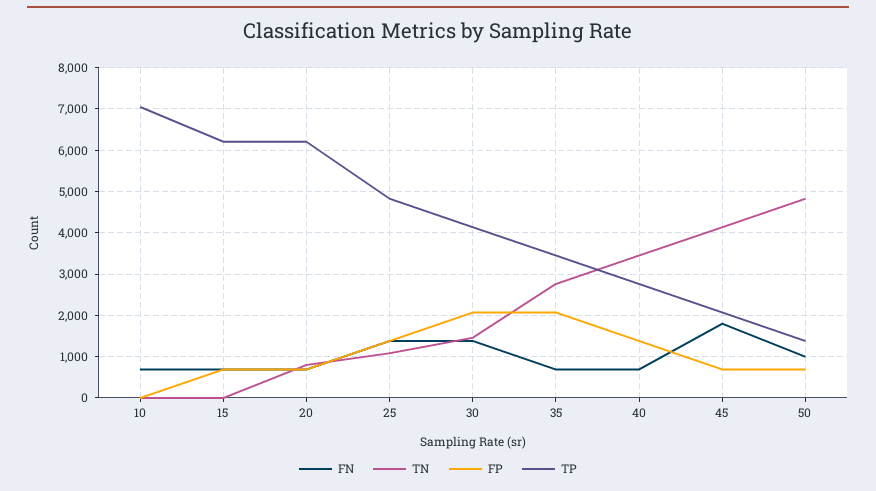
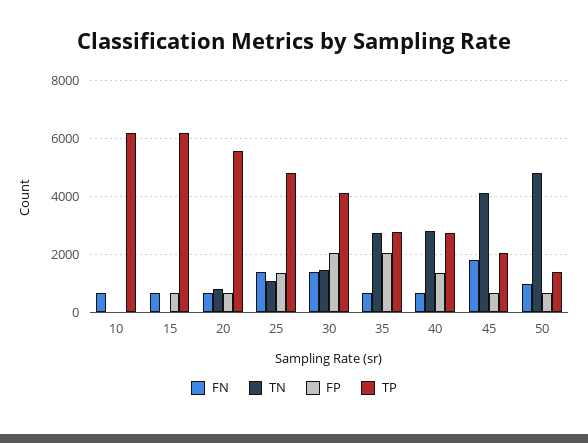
  {
    "FN": {
      "10": 600,
      "15": 600,
      "20": 600,
      "25": 1400,
      "30": 1400,
      "35": 600,
      "40": 600,
      "45": 1800,
      "50": 1000
    },
    "TN": {
      "10": 0,
      "15": 0,
      "20": 800,
      "25": 1000,
      "30": 1400,
      "35": 2800,
-     "40": 3400,
+     "40": 2750,
      "45": 4200,
      "50": 4800
    },
    "FP": {
      "10": 0,
      "15": 600,
      "20": 600,
      "25": 1400,
      "30": 2000,
      "35": 2000,
      "40": 1400,
      "45": 600,
      "50": 600
    },
    "TP": {
-     "10": 7000,
+     "10": 6250,
      "15": 6200,
-     "20": 6200,
+     "20": 5500,
      "25": 4800,
      "30": 4200,
-     "35": 3400,
+     "35": 2750,
      "40": 2800,
      "45": 2000,
      "50": 1400
    }
  }

